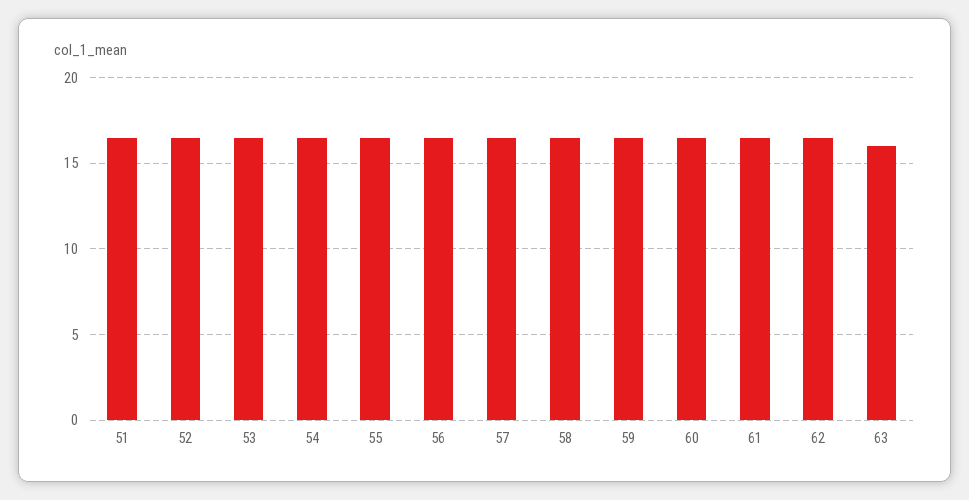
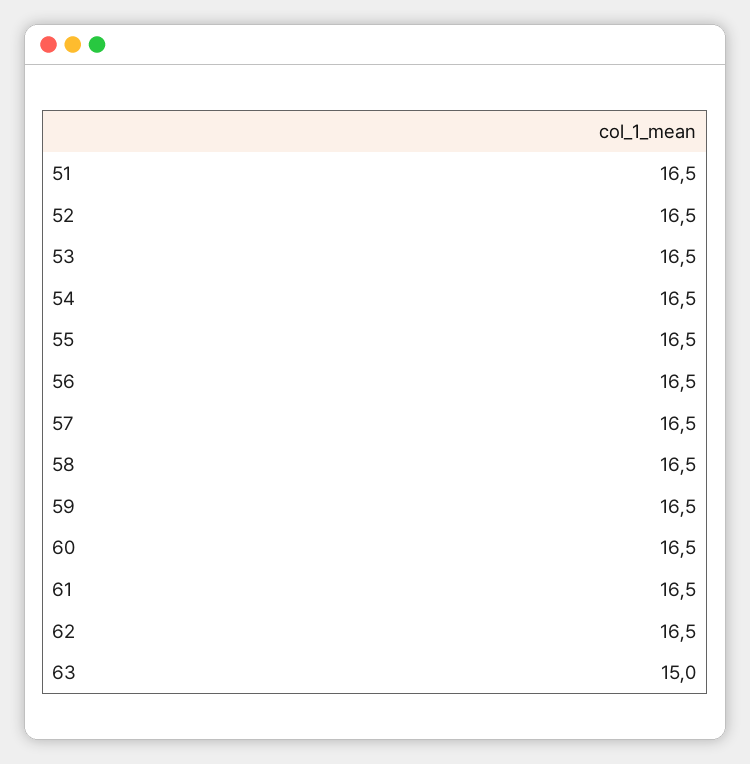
  {
    "51": 16.5,
    "52": 16.5,
    "53": 16.5,
    "54": 16.5,
    "55": 16.5,
    "56": 16.5,
    "57": 16.5,
    "58": 16.5,
    "59": 16.5,
    "60": 16.5,
    "61": 16.5,
    "62": 16.5,
-   "63": 16
+   "63": 15
  }

